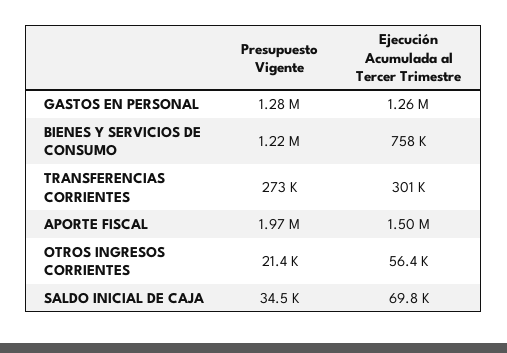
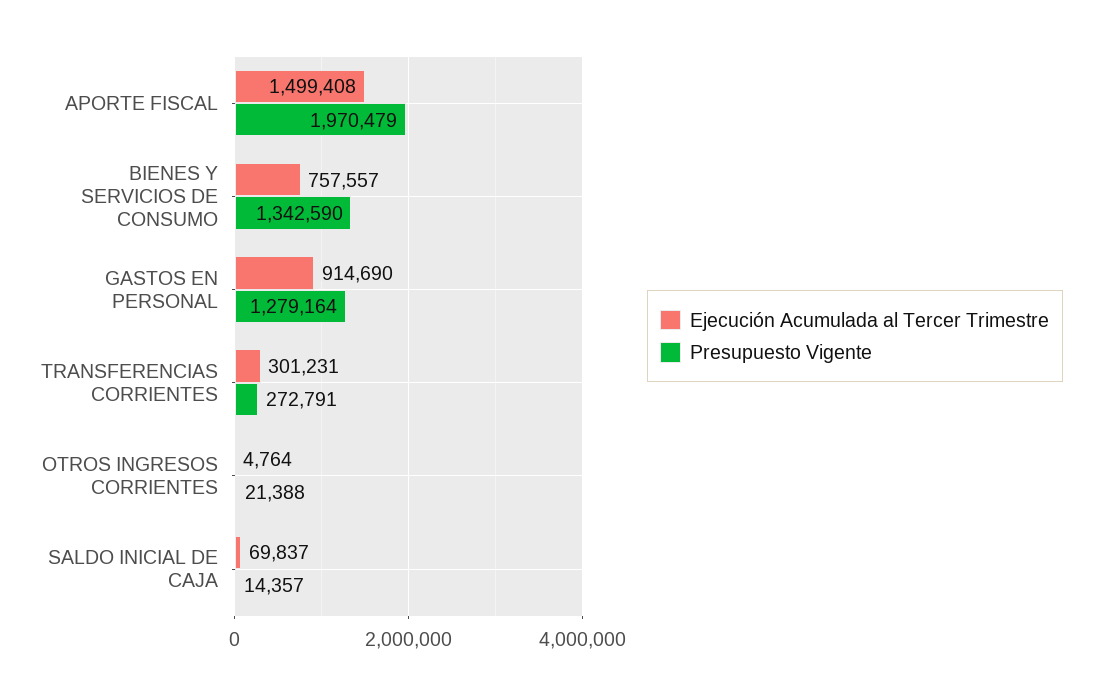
  {
    "Presupuesto Vigente": {
      "GASTOS EN PERSONAL": 1279164,
-     "BIENES Y SERVICIOS DE CONSUMO": 1220000,
+     "BIENES Y SERVICIOS DE CONSUMO": 1342590,
      "TRANSFERENCIAS CORRIENTES": 272791,
      "APORTE FISCAL": 1970479,
      "OTROS INGRESOS CORRIENTES": 21388,
-     "SALDO INICIAL DE CAJA": 34500
+     "SALDO INICIAL DE CAJA": 14357
    },
    "Ejecución Acumulada al Tercer Trimestre": {
-     "GASTOS EN PERSONAL": 1260000,
+     "GASTOS EN PERSONAL": 914690,
      "BIENES Y SERVICIOS DE CONSUMO": 757557,
      "TRANSFERENCIAS CORRIENTES": 301231,
      "APORTE FISCAL": 1499408,
-     "OTROS INGRESOS CORRIENTES": 56400,
+     "OTROS INGRESOS CORRIENTES": 4764,
      "SALDO INICIAL DE CAJA": 69837
    }
  }

